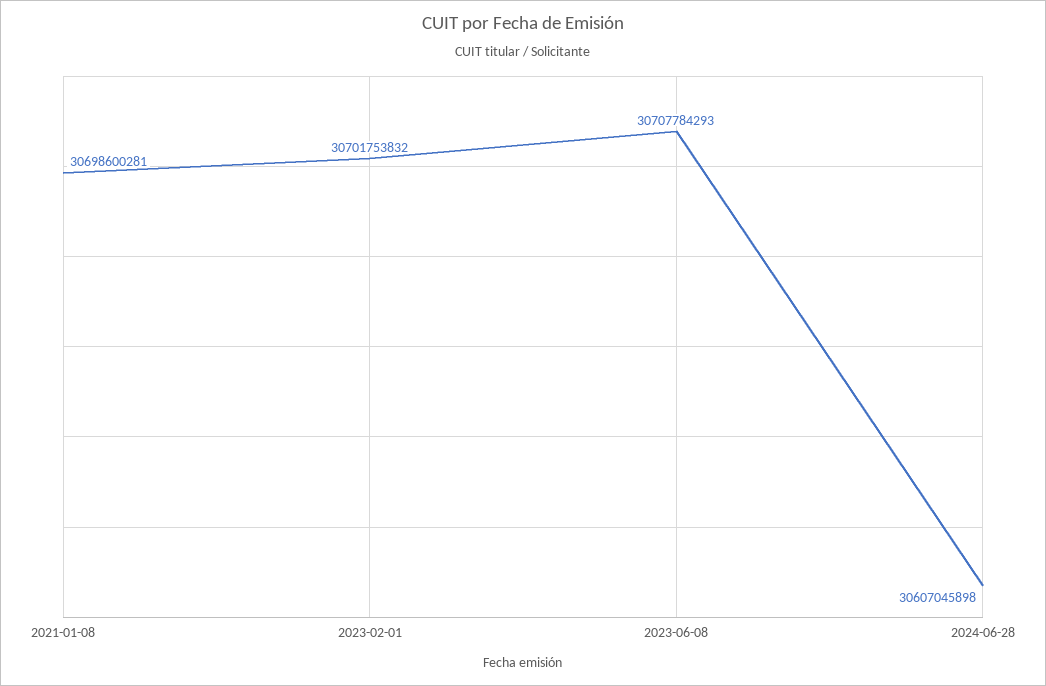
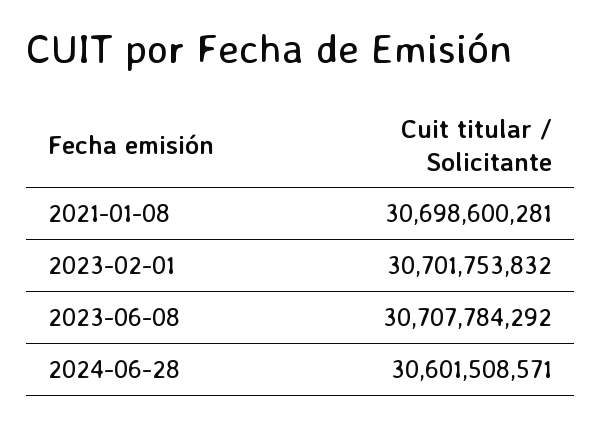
  {
    "2021-01-08": 30698600281,
    "2023-02-01": 30701753832,
-   "2023-06-08": 30707784293,
+   "2023-06-08": 30707784292,
-   "2024-06-28": 30607045898
+   "2024-06-28": 30601508571
  }

